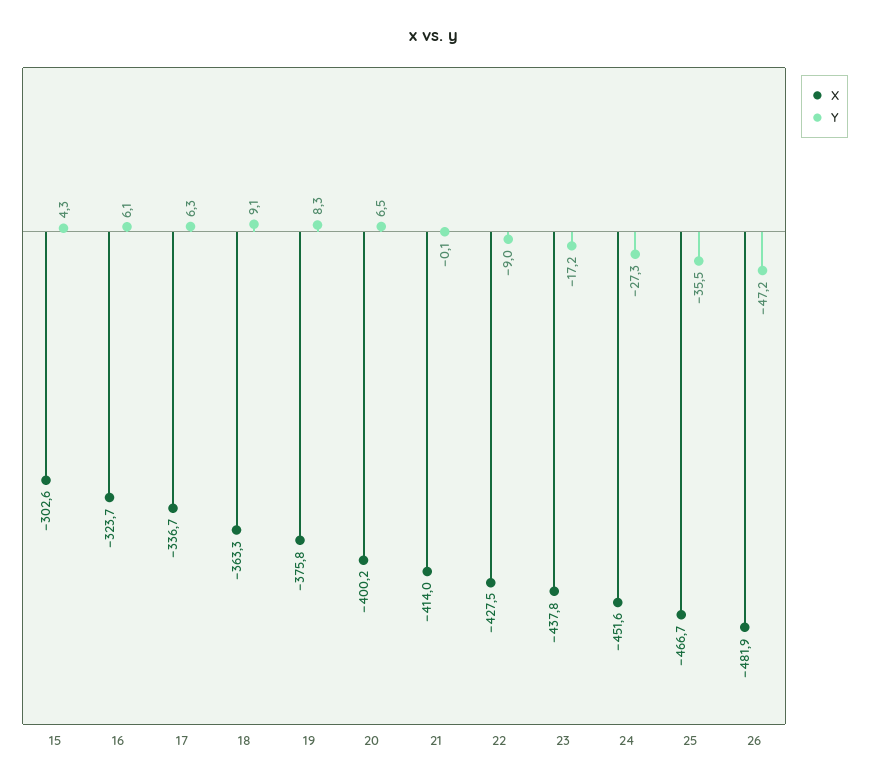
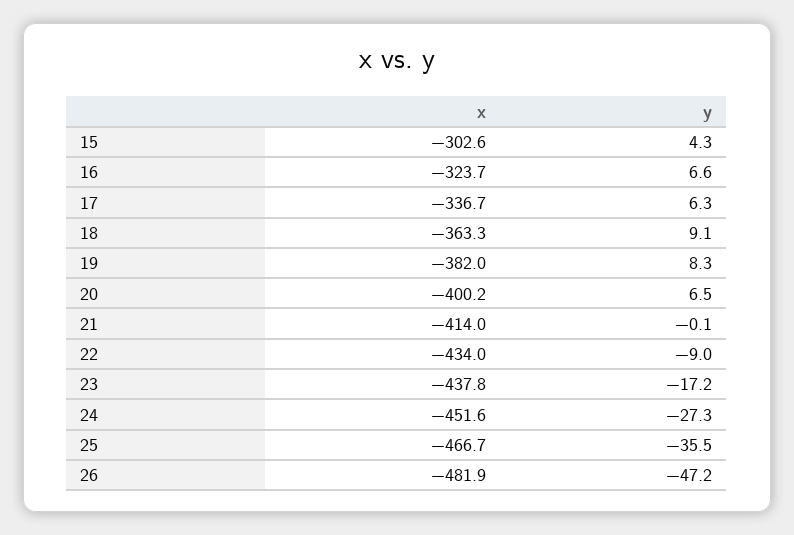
  {
    "X": {
      "15": -302.6,
      "16": -323.7,
      "17": -336.7,
      "18": -363.3,
-     "19": -375.8,
+     "19": -382,
      "20": -400.2,
      "21": -414,
-     "22": -427.5,
+     "22": -434,
      "23": -437.8,
      "24": -451.6,
      "25": -466.7,
      "26": -481.9
    },
    "Y": {
      "15": 4.3,
-     "16": 6.1,
+     "16": 6.6,
      "17": 6.3,
      "18": 9.1,
      "19": 8.3,
      "20": 6.5,
      "21": -0.1,
      "22": -9,
      "23": -17.2,
      "24": -27.3,
      "25": -35.5,
      "26": -47.2
    }
  }

